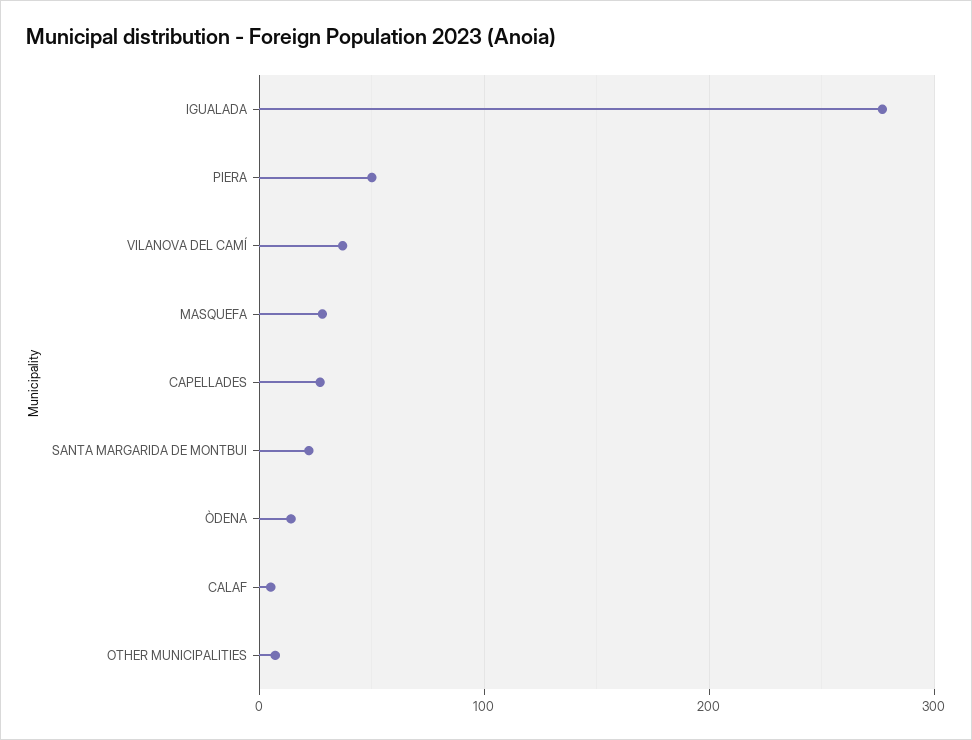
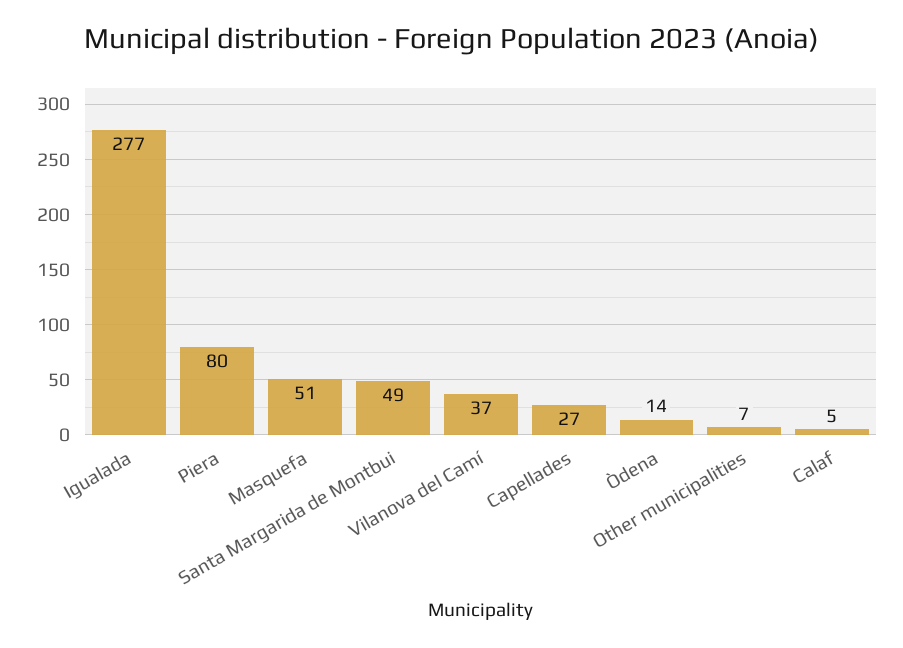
  {
    "IGUALADA": 277,
-   "PIERA": 50,
+   "PIERA": 80,
    "VILANOVA DEL CAMÍ": 37,
-   "MASQUEFA": 30,
+   "MASQUEFA": 51,
    "CAPELLADES": 27,
-   "SANTA MARGARIDA DE MONTBUI": 20,
+   "SANTA MARGARIDA DE MONTBUI": 49,
    "ÒDENA": 14,
    "CALAF": 5,
    "OTHER MUNICIPALITIES": 7
  }

